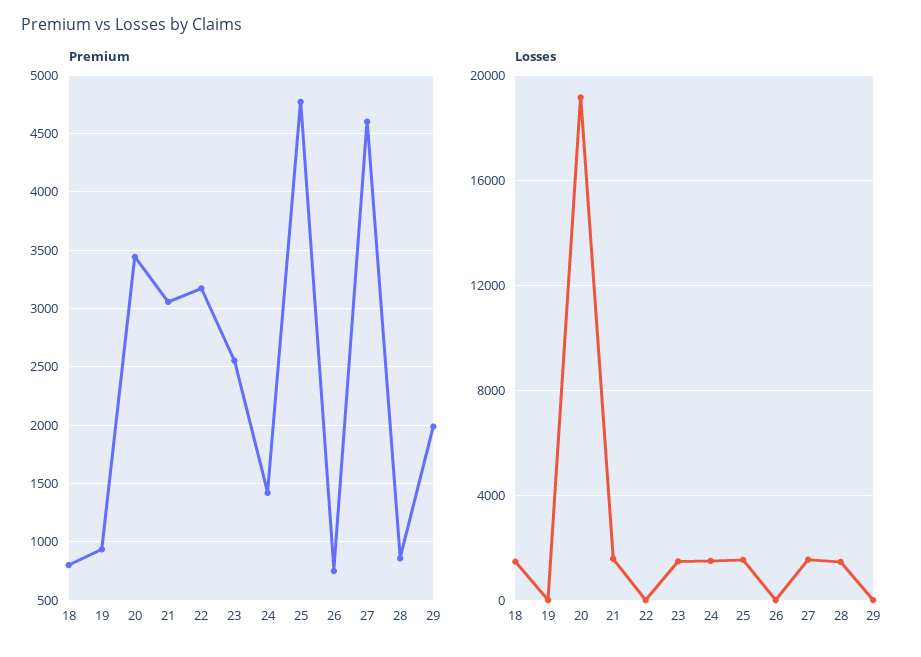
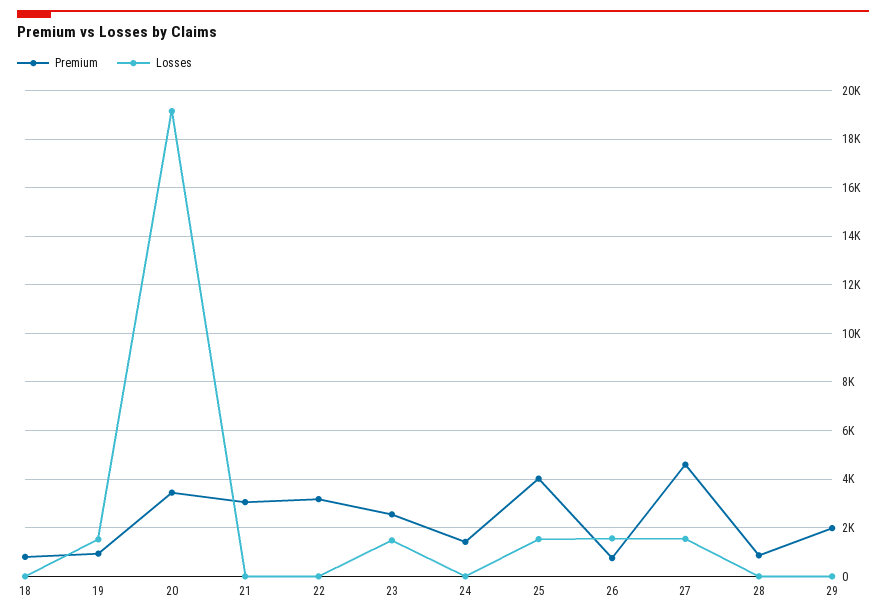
  {
    "Premium": {
      "18": 800,
      "19": 900,
      "20": 3400,
      "21": 3100,
      "22": 3200,
      "23": 2600,
      "24": 1400,
-     "25": 4800,
+     "25": 4000,
      "26": 700,
      "27": 4600,
      "28": 900,
      "29": 2000
    },
    "Losses": {
-     "18": 1500,
+     "18": 0,
-     "19": 0,
+     "19": 1500,
      "20": 19250,
-     "21": 1500,
+     "21": 0,
      "22": 0,
      "23": 1500,
-     "24": 1500,
+     "24": 0,
      "25": 1500,
-     "26": 0,
+     "26": 1500,
      "27": 1500,
-     "28": 1500,
+     "28": 0,
      "29": 0
    }
  }

